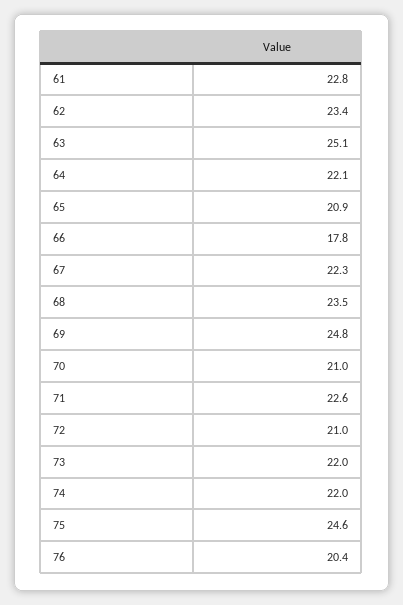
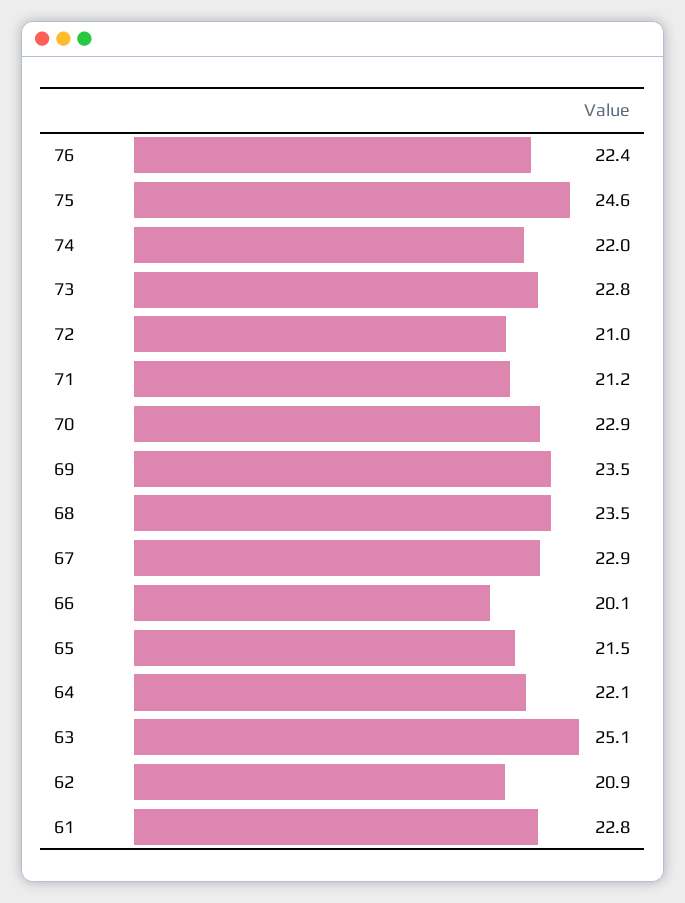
  {
    "61": 22.8,
-   "62": 23.4,
+   "62": 20.9,
    "63": 25.1,
    "64": 22.1,
-   "65": 20.9,
+   "65": 21.5,
-   "66": 17.8,
+   "66": 20.1,
-   "67": 22.3,
+   "67": 22.9,
    "68": 23.5,
-   "69": 24.8,
+   "69": 23.5,
-   "70": 21,
+   "70": 22.9,
-   "71": 22.6,
+   "71": 21.2,
    "72": 21,
-   "73": 22,
+   "73": 22.8,
    "74": 22,
    "75": 24.6,
-   "76": 20.4
+   "76": 22.4
  }

